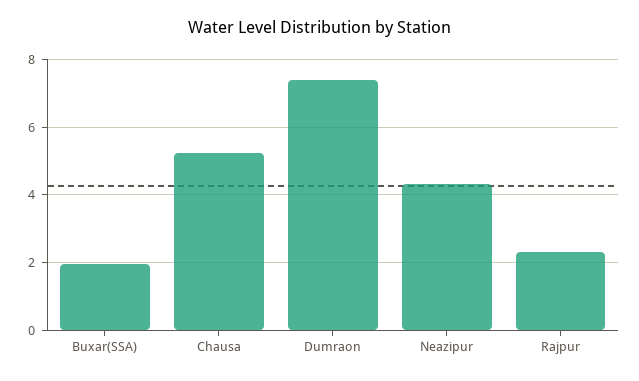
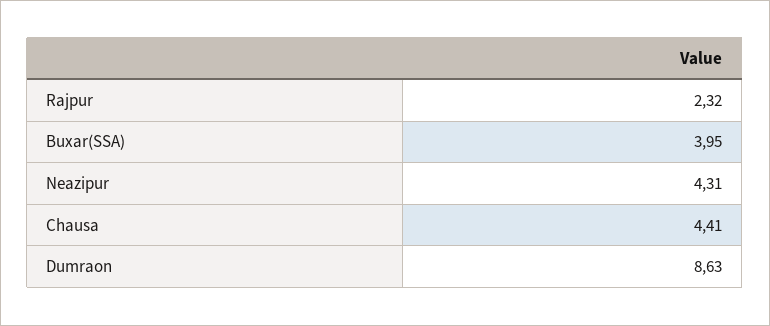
  {
-   "Buxar(SSA)": 2,
+   "Buxar(SSA)": 3.95,
-   "Chausa": 5.2,
+   "Chausa": 4.41,
-   "Dumraon": 7.4,
+   "Dumraon": 8.63,
    "Neazipur": 4.31,
    "Rajpur": 2.32
  }

